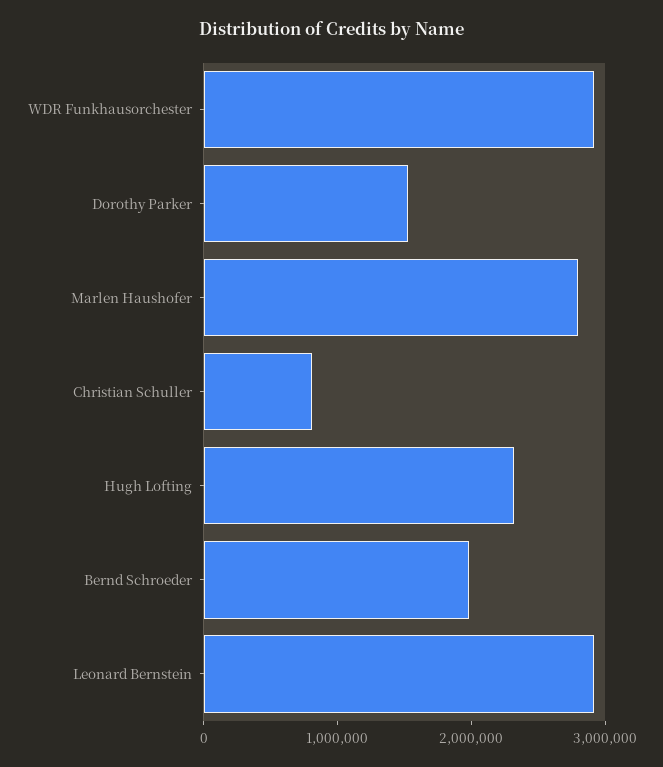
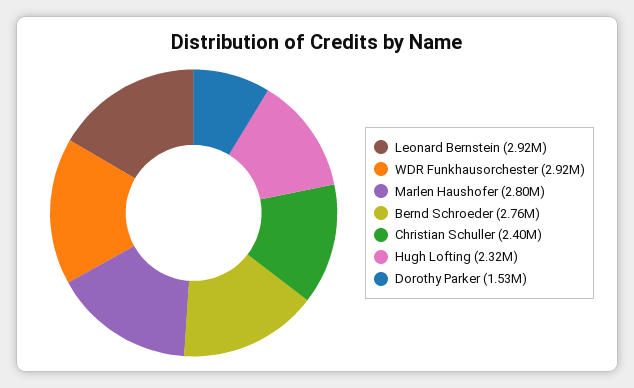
  {
    "WDR Funkhausorchester": 2920000,
    "Dorothy Parker": 1530000,
    "Marlen Haushofer": 2800000,
-   "Christian Schuller": 800000,
+   "Christian Schuller": 2400000,
    "Hugh Lofting": 2320000,
-   "Bernd Schroeder": 2000000,
+   "Bernd Schroeder": 2760000,
    "Leonard Bernstein": 2920000
  }

